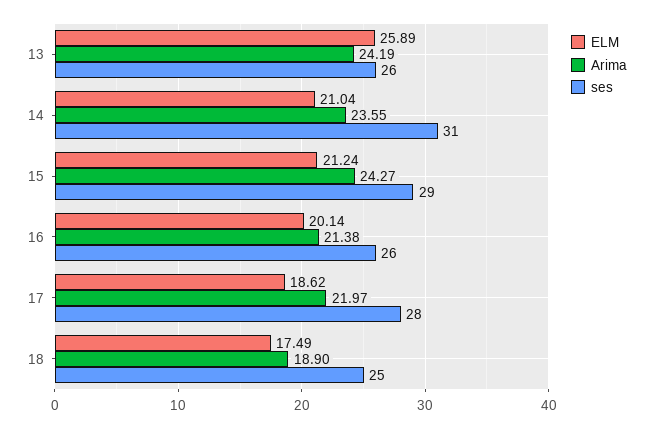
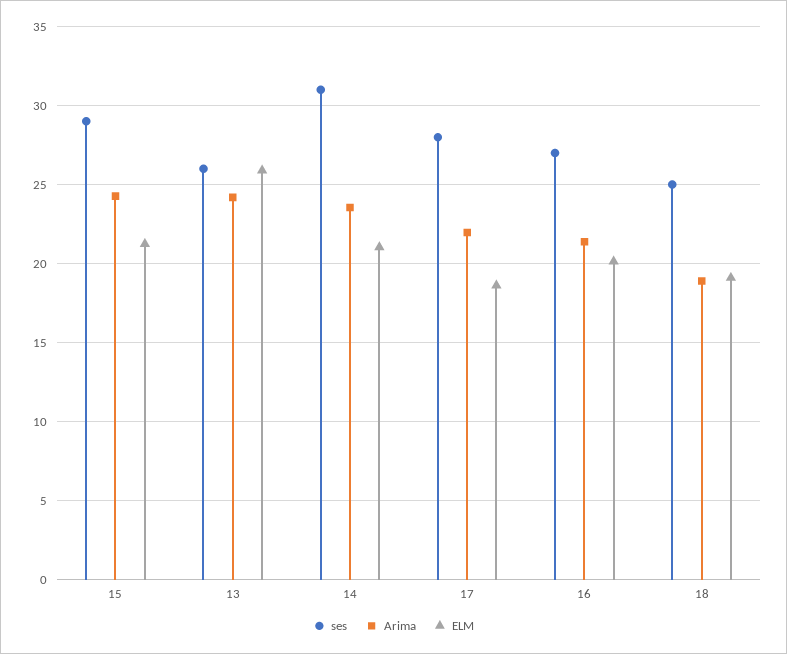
  {
    "ELM": {
      "13": 25.89,
      "14": 21.04,
      "15": 21.24,
      "16": 20.14,
      "17": 18.62,
-     "18": 17.49
+     "18": 19
    },
    "Arima": {
      "13": 24.19,
      "14": 23.55,
      "15": 24.27,
      "16": 21.38,
      "17": 21.97,
      "18": 18.9
    },
    "ses": {
      "13": 26,
      "14": 31,
      "15": 29,
-     "16": 26,
+     "16": 27,
      "17": 28,
      "18": 25
    }
  }

